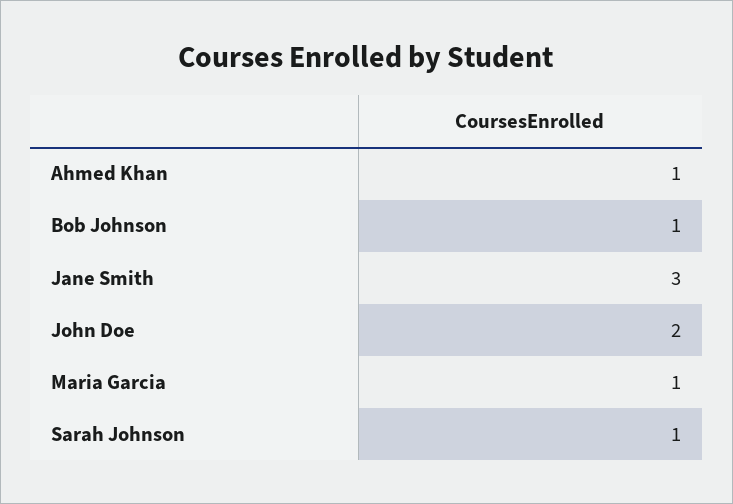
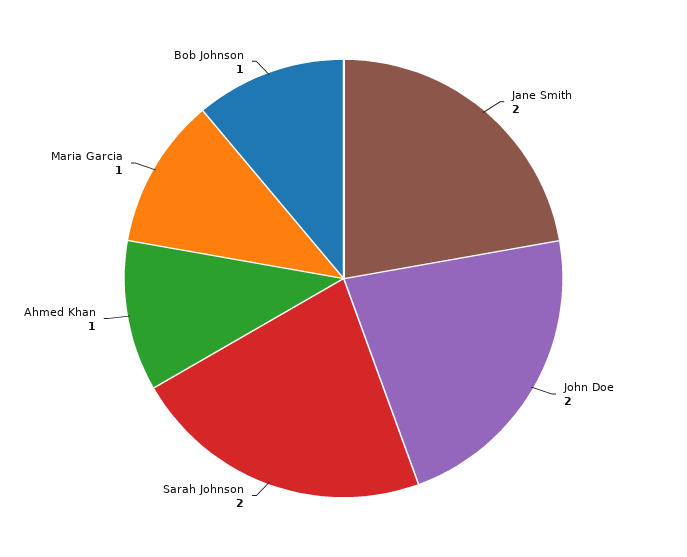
  {
    "Ahmed Khan": 1,
    "Bob Johnson": 1,
-   "Jane Smith": 3,
+   "Jane Smith": 2,
    "John Doe": 2,
    "Maria Garcia": 1,
-   "Sarah Johnson": 1
+   "Sarah Johnson": 2
  }

